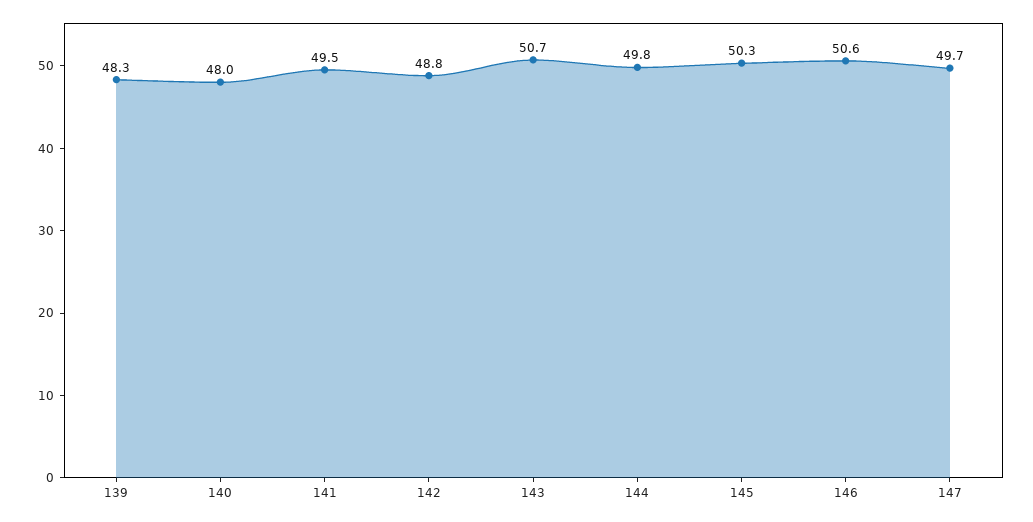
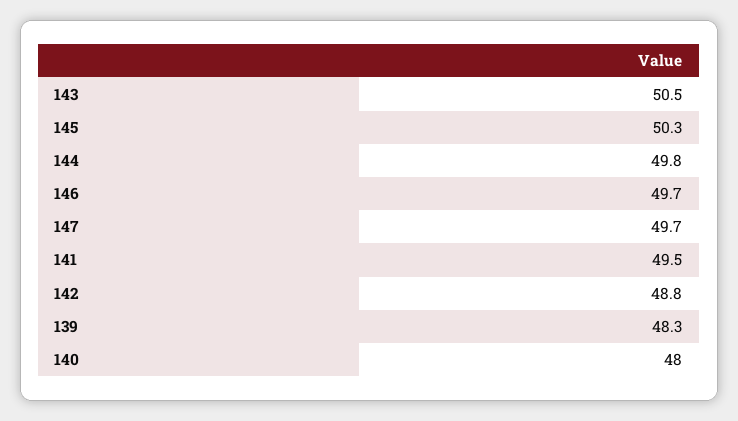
  {
    "139": 48.3,
    "140": 48,
    "141": 49.5,
    "142": 48.8,
-   "143": 50.7,
+   "143": 50.5,
    "144": 49.8,
    "145": 50.3,
-   "146": 50.6,
+   "146": 49.7,
    "147": 49.7
  }

